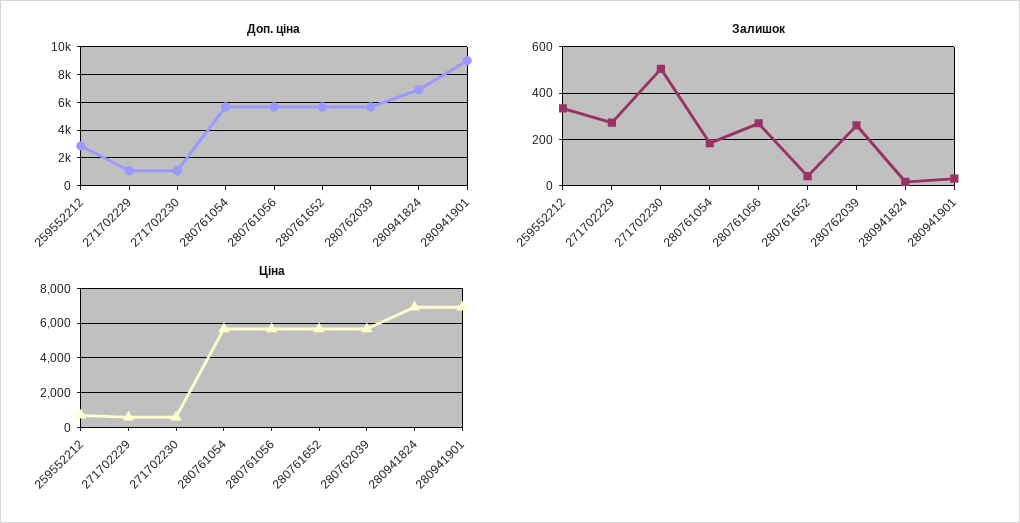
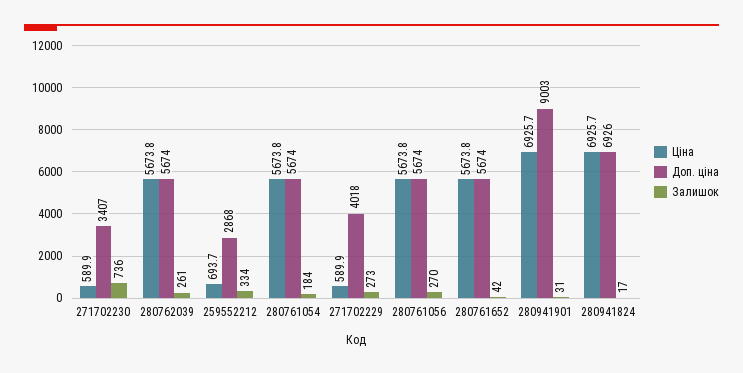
  {
    "Доп. ціна": {
      "259552212": 2868,
-     "271702229": 1000,
+     "271702229": 4018,
-     "271702230": 1000,
+     "271702230": 3407,
      "280761054": 5674,
      "280761056": 5674,
      "280761652": 5674,
      "280762039": 5674,
      "280941824": 6926,
      "280941901": 9003
    },
    "Залишок": {
      "259552212": 334,
      "271702229": 273,
-     "271702230": 500,
+     "271702230": 736,
      "280761054": 184,
      "280761056": 270,
      "280761652": 42,
      "280762039": 261,
      "280941824": 17,
      "280941901": 31
    },
    "Ціна": {
      "259552212": 693.7,
      "271702229": 589.9,
      "271702230": 589.9,
      "280761054": 5673.8,
      "280761056": 5673.8,
      "280761652": 5673.8,
      "280762039": 5673.8,
      "280941824": 6925.7,
      "280941901": 6925.7
    }
  }

